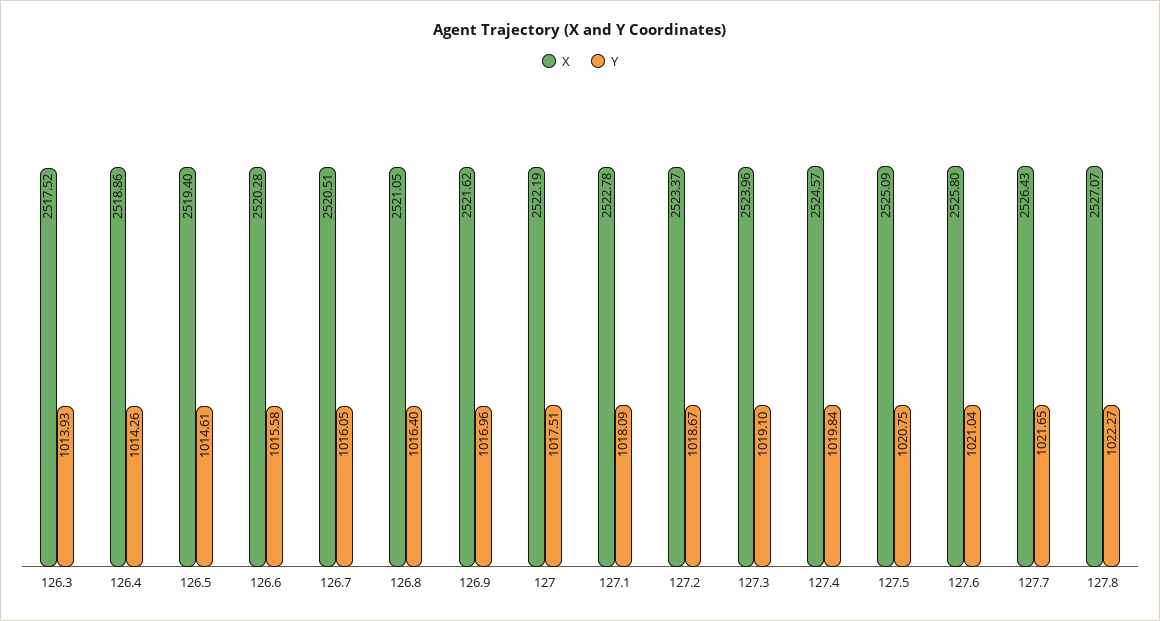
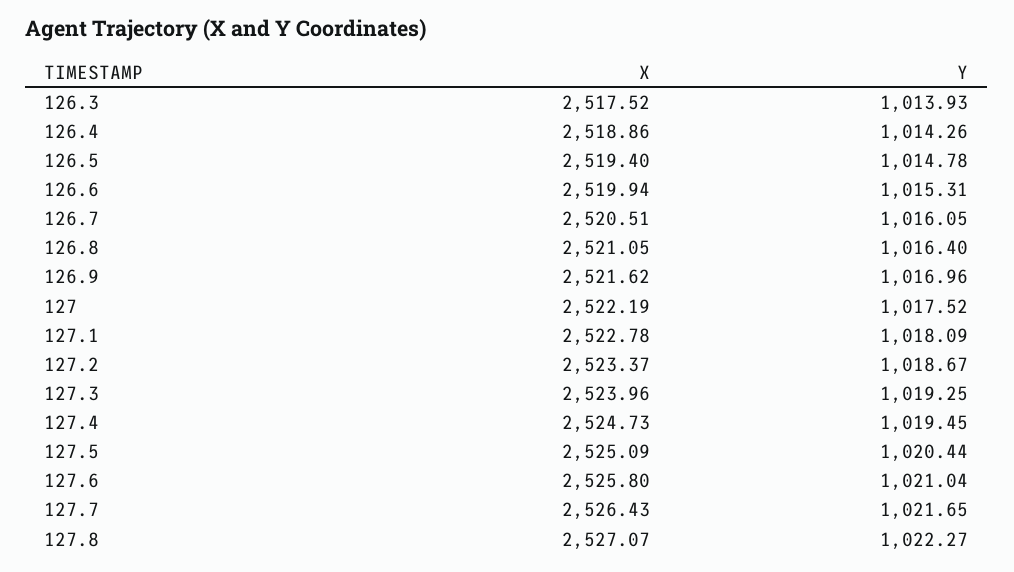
  {
    "X": {
      "126.3": 2517.52,
      "126.4": 2518.86,
      "126.5": 2519.4,
-     "126.6": 2520.28,
+     "126.6": 2519.94,
      "126.7": 2520.51,
      "126.8": 2521.05,
      "126.9": 2521.62,
      "127": 2522.19,
      "127.1": 2522.78,
      "127.2": 2523.37,
      "127.3": 2523.96,
-     "127.4": 2524.57,
+     "127.4": 2524.73,
      "127.5": 2525.09,
      "127.6": 2525.8,
      "127.7": 2526.43,
      "127.8": 2527.07
    },
    "Y": {
      "126.3": 1013.93,
      "126.4": 1014.26,
-     "126.5": 1014.61,
+     "126.5": 1014.78,
-     "126.6": 1015.58,
+     "126.6": 1015.31,
      "126.7": 1016.05,
      "126.8": 1016.4,
      "126.9": 1016.96,
-     "127": 1017.51,
+     "127": 1017.52,
      "127.1": 1018.09,
      "127.2": 1018.67,
-     "127.3": 1019.1,
+     "127.3": 1019.25,
-     "127.4": 1019.84,
+     "127.4": 1019.45,
-     "127.5": 1020.75,
+     "127.5": 1020.44,
      "127.6": 1021.04,
      "127.7": 1021.65,
      "127.8": 1022.27
    }
  }

